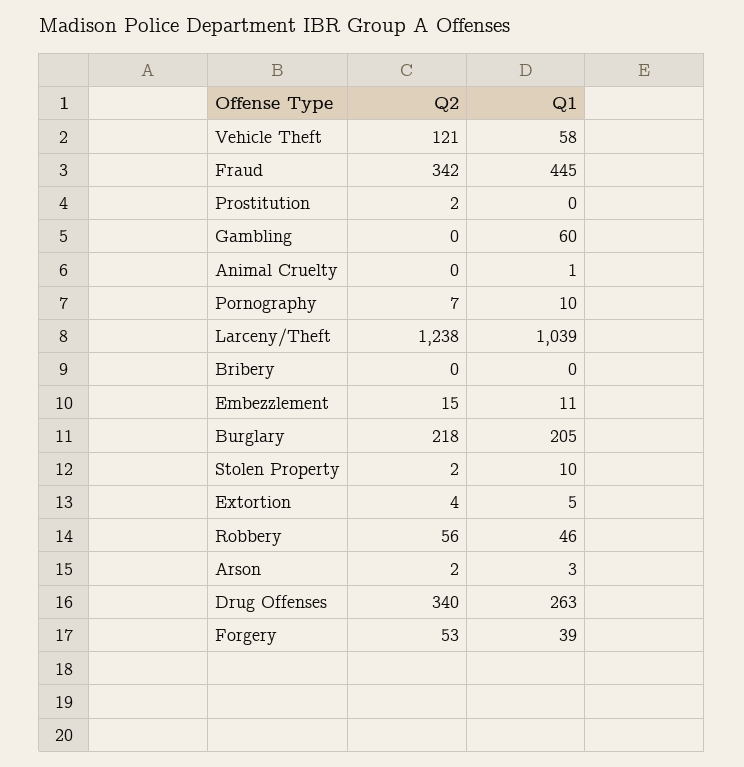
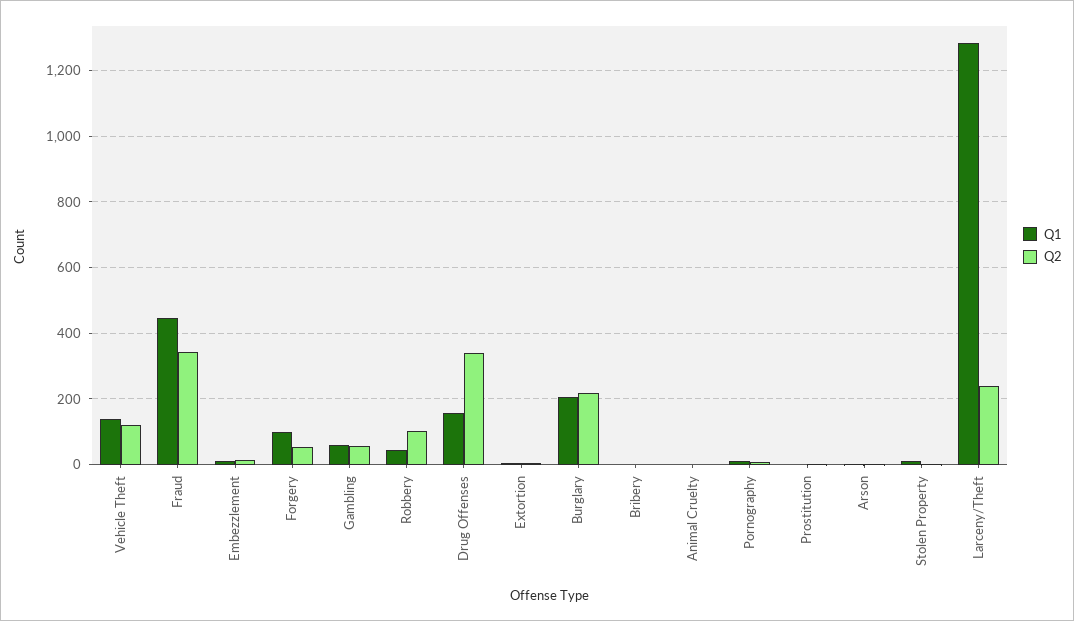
  {
    "Q2": {
      "Vehicle Theft": 121,
      "Fraud": 342,
      "Prostitution": 2,
-     "Gambling": 0,
+     "Gambling": 60,
      "Animal Cruelty": 0,
      "Pornography": 7,
-     "Larceny/Theft": 1238,
+     "Larceny/Theft": 240,
      "Bribery": 0,
      "Embezzlement": 15,
      "Burglary": 218,
      "Stolen Property": 2,
      "Extortion": 4,
-     "Robbery": 56,
+     "Robbery": 100,
      "Arson": 2,
      "Drug Offenses": 340,
      "Forgery": 53
    },
    "Q1": {
-     "Vehicle Theft": 58,
+     "Vehicle Theft": 140,
      "Fraud": 445,
      "Prostitution": 0,
      "Gambling": 60,
      "Animal Cruelty": 1,
      "Pornography": 10,
-     "Larceny/Theft": 1039,
+     "Larceny/Theft": 1280,
      "Bribery": 0,
      "Embezzlement": 11,
      "Burglary": 205,
      "Stolen Property": 10,
      "Extortion": 5,
      "Robbery": 46,
      "Arson": 3,
-     "Drug Offenses": 263,
+     "Drug Offenses": 160,
-     "Forgery": 39
+     "Forgery": 100
    }
  }

